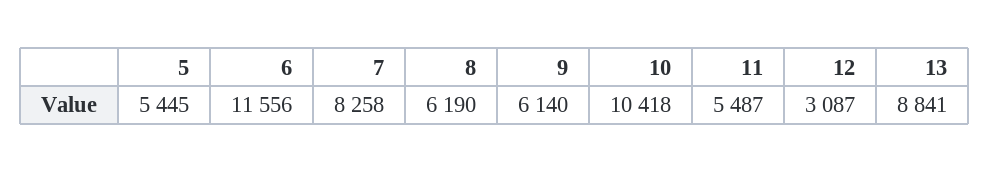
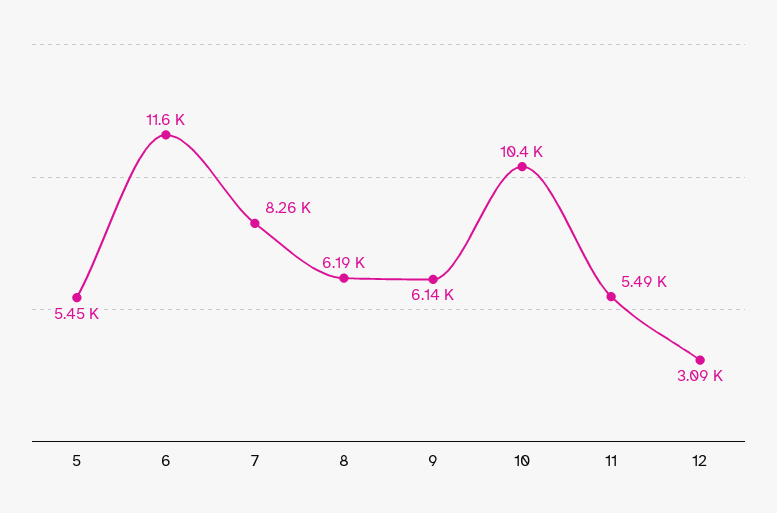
  {
    "5": 5445,
    "6": 11556,
    "7": 8258,
    "8": 6190,
    "9": 6140,
    "10": 10418,
    "11": 5487,
-   "12": 3087,
+   "12": 3087
-   "13": 8841
  }

